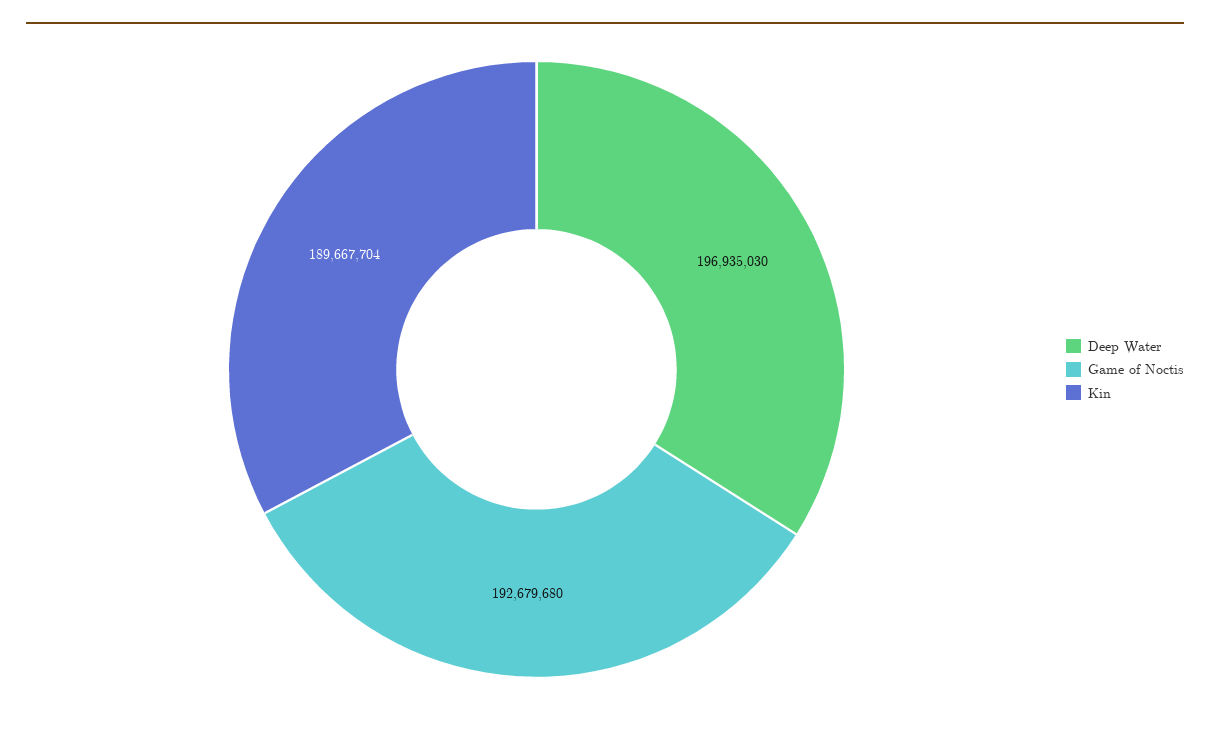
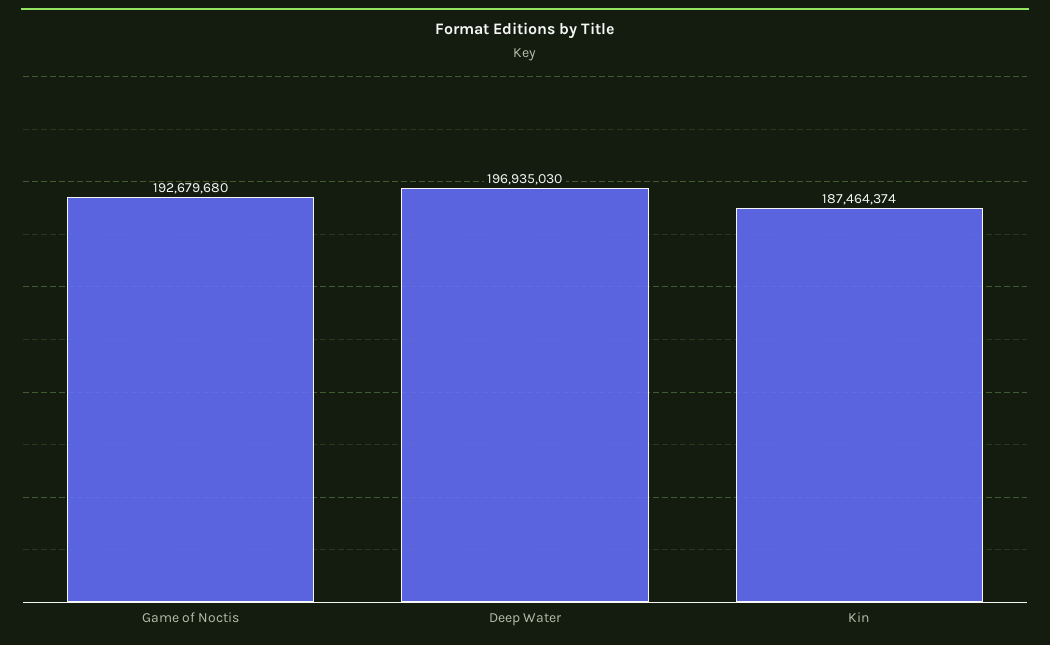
  {
    "Deep Water": 196935030,
    "Game of Noctis": 192679680,
-   "Kin": 189667704
+   "Kin": 187464374
  }

